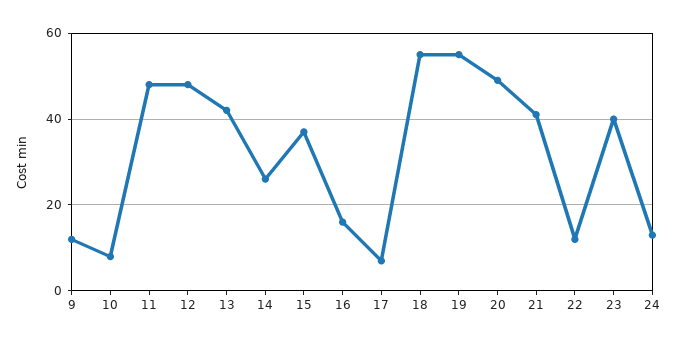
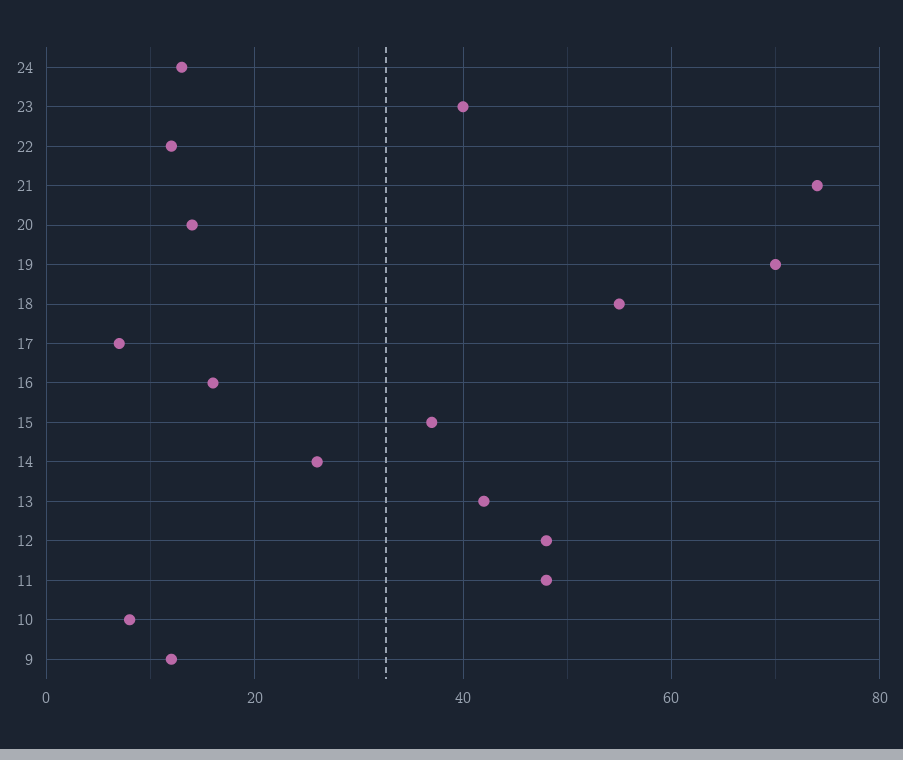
  {
    "9": 10,
    "10": 10,
    "11": 50,
    "12": 50,
    "13": 40,
    "14": 25,
    "15": 35,
    "16": 15,
    "17": 5,
    "18": 55,
-   "19": 55,
+   "19": 70,
-   "20": 50,
+   "20": 15,
-   "21": 40,
+   "21": 75,
    "22": 10,
    "23": 40,
    "24": 15
  }

